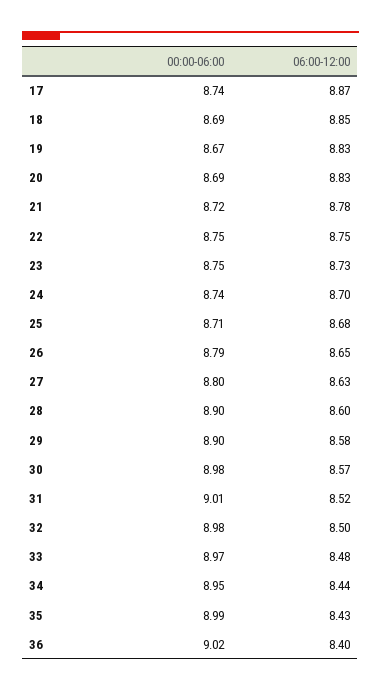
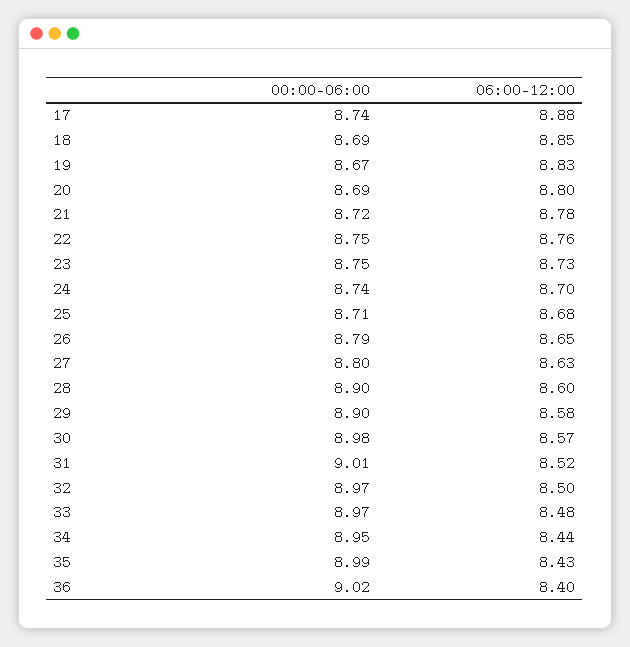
  {
    "00:00-06:00": {
      "17": 8.74,
      "18": 8.69,
      "19": 8.67,
      "20": 8.69,
      "21": 8.72,
      "22": 8.75,
      "23": 8.75,
      "24": 8.74,
      "25": 8.71,
      "26": 8.79,
      "27": 8.8,
      "28": 8.9,
      "29": 8.9,
      "30": 8.98,
      "31": 9.01,
-     "32": 8.98,
+     "32": 8.97,
      "33": 8.97,
      "34": 8.95,
      "35": 8.99,
      "36": 9.02
    },
    "06:00-12:00": {
-     "17": 8.87,
+     "17": 8.88,
      "18": 8.85,
      "19": 8.83,
-     "20": 8.83,
+     "20": 8.8,
      "21": 8.78,
-     "22": 8.75,
+     "22": 8.76,
      "23": 8.73,
      "24": 8.7,
      "25": 8.68,
      "26": 8.65,
      "27": 8.63,
      "28": 8.6,
      "29": 8.58,
      "30": 8.57,
      "31": 8.52,
      "32": 8.5,
      "33": 8.48,
      "34": 8.44,
      "35": 8.43,
      "36": 8.4
    }
  }

